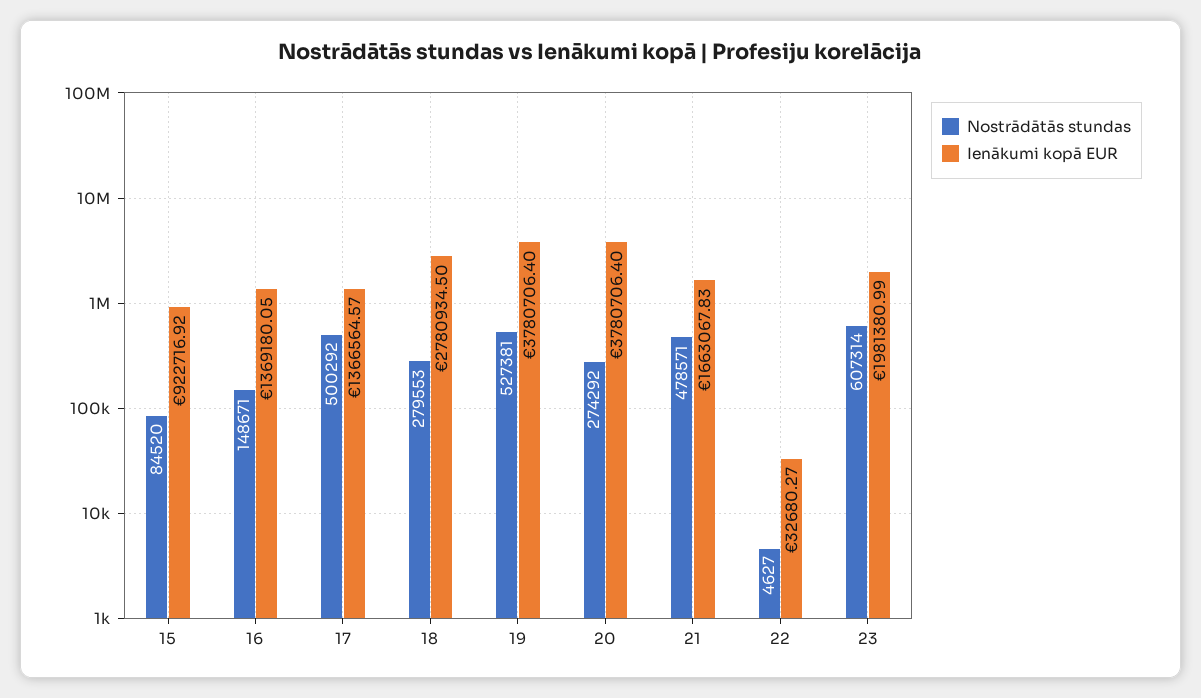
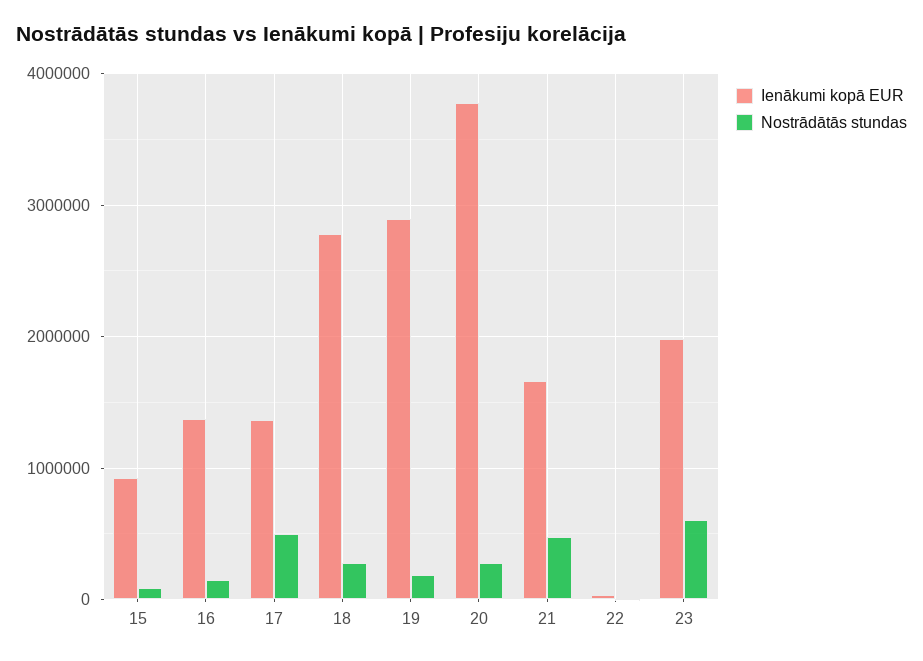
  {
    "Nostrādātās stundas": {
      "15": 84520,
      "16": 148671,
      "17": 500292,
      "18": 279553,
-     "19": 527381,
+     "19": 200000,
      "20": 274292,
      "21": 478571,
      "22": 4627,
      "23": 607314
    },
    "Ienākumi kopā EUR": {
      "15": 922716.92,
      "16": 1369180.05,
      "17": 1366564.57,
      "18": 2780934.5,
-     "19": 3780706.4,
+     "19": 2900000,
      "20": 3780706.4,
      "21": 1663067.83,
      "22": 32680.27,
      "23": 1981380.99
    }
  }

